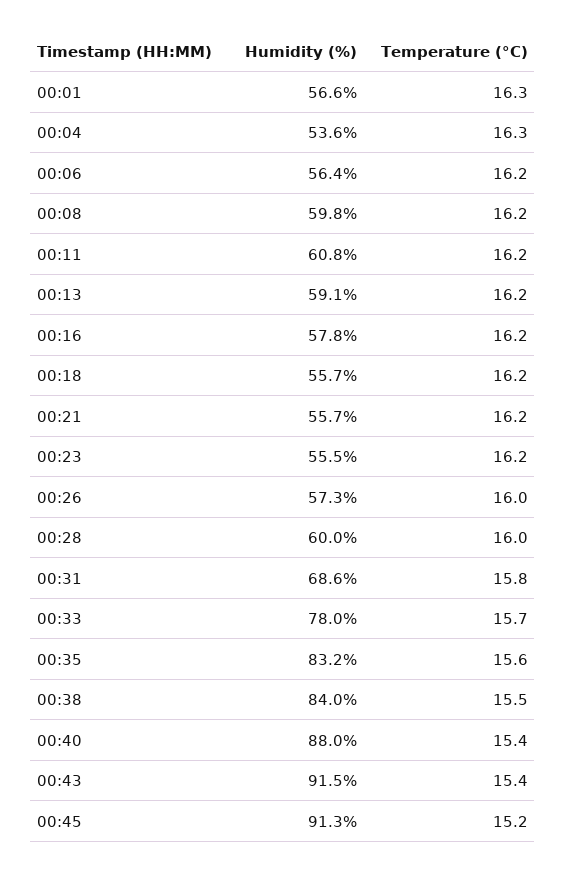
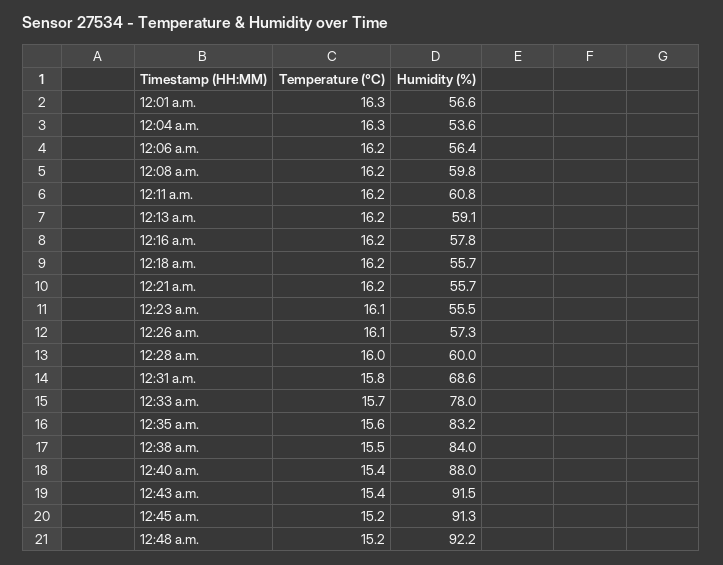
  {
    "Humidity (%)": {
      "00:01": 56.6,
      "00:04": 53.6,
      "00:06": 56.4,
      "00:08": 59.8,
      "00:11": 60.8,
      "00:13": 59.1,
      "00:16": 57.8,
      "00:18": 55.7,
      "00:21": 55.7,
      "00:23": 55.5,
      "00:26": 57.3,
      "00:28": 60,
      "00:31": 68.6,
      "00:33": 78,
      "00:35": 83.2,
      "00:38": 84,
      "00:40": 88,
      "00:43": 91.5,
-     "00:45": 91.3
+     "00:45": 91.3,
+     "12:48 a.m.": 92.2
    },
    "Temperature (°C)": {
      "00:01": 16.3,
      "00:04": 16.3,
      "00:06": 16.2,
      "00:08": 16.2,
      "00:11": 16.2,
      "00:13": 16.2,
      "00:16": 16.2,
      "00:18": 16.2,
      "00:21": 16.2,
-     "00:23": 16.2,
+     "00:23": 16.1,
-     "00:26": 16,
+     "00:26": 16.1,
      "00:28": 16,
      "00:31": 15.8,
      "00:33": 15.7,
      "00:35": 15.6,
      "00:38": 15.5,
      "00:40": 15.4,
      "00:43": 15.4,
-     "00:45": 15.2
+     "00:45": 15.2,
+     "12:48 a.m.": 15.2
    }
  }

